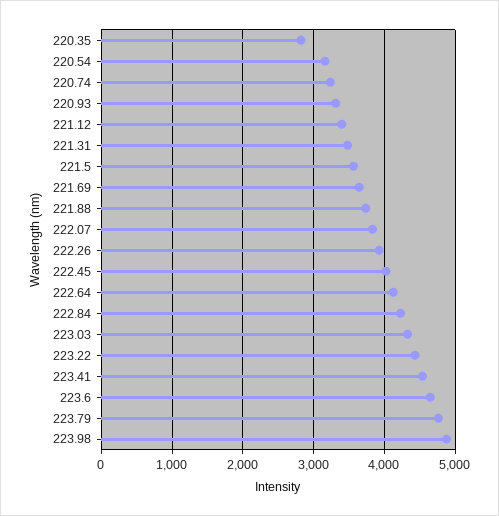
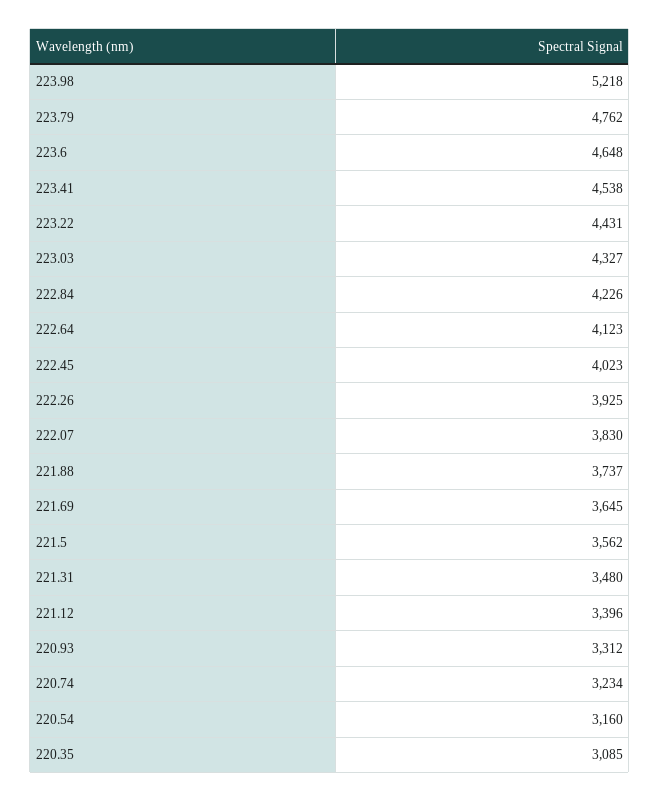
  {
-   "220.35": 2800,
+   "220.35": 3085,
    "220.54": 3160,
    "220.74": 3234,
    "220.93": 3312,
    "221.12": 3396,
    "221.31": 3480,
    "221.5": 3562,
    "221.69": 3645,
    "221.88": 3737,
    "222.07": 3830,
    "222.26": 3925,
    "222.45": 4023,
    "222.64": 4123,
    "222.84": 4226,
    "223.03": 4327,
    "223.22": 4431,
    "223.41": 4538,
    "223.6": 4648,
    "223.79": 4762,
-   "223.98": 4900
+   "223.98": 5218
  }

